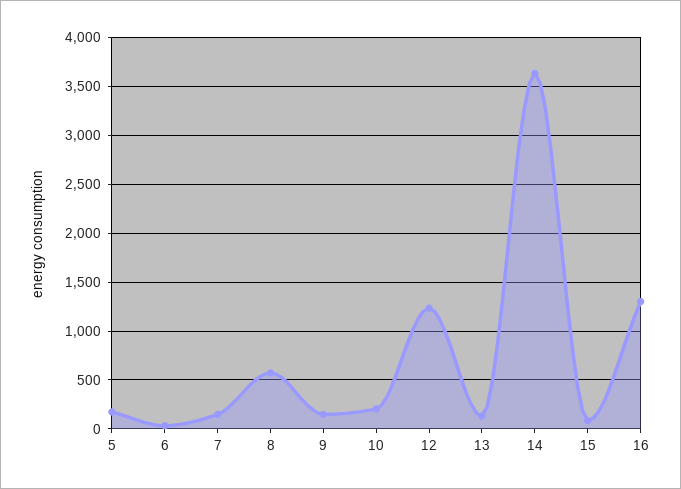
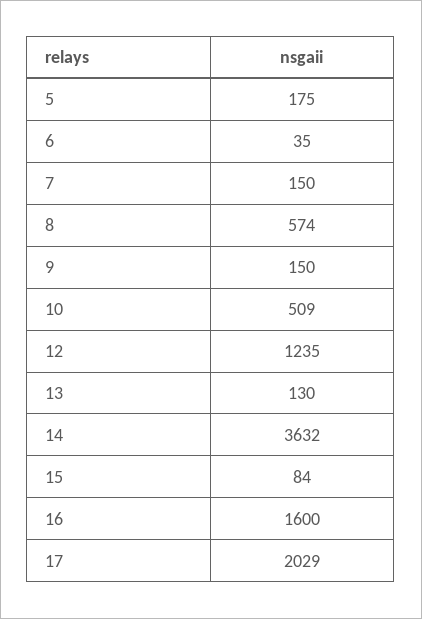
  {
    "5": 175,
    "6": 35,
    "7": 150,
    "8": 574,
    "9": 150,
-   "10": 200,
+   "10": 509,
    "12": 1235,
    "13": 130,
    "14": 3632,
    "15": 84,
-   "16": 1300
+   "16": 1600,
+   "17": 2029
  }

